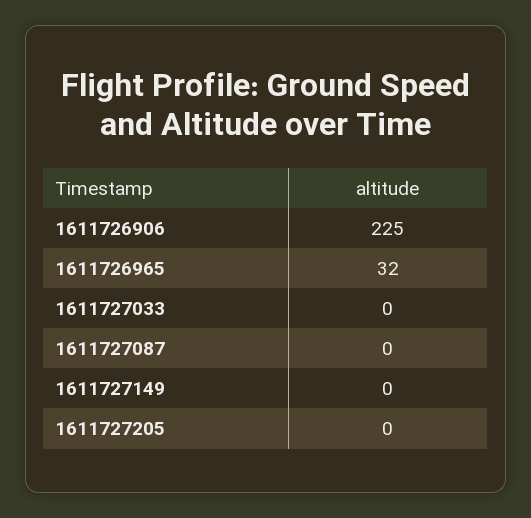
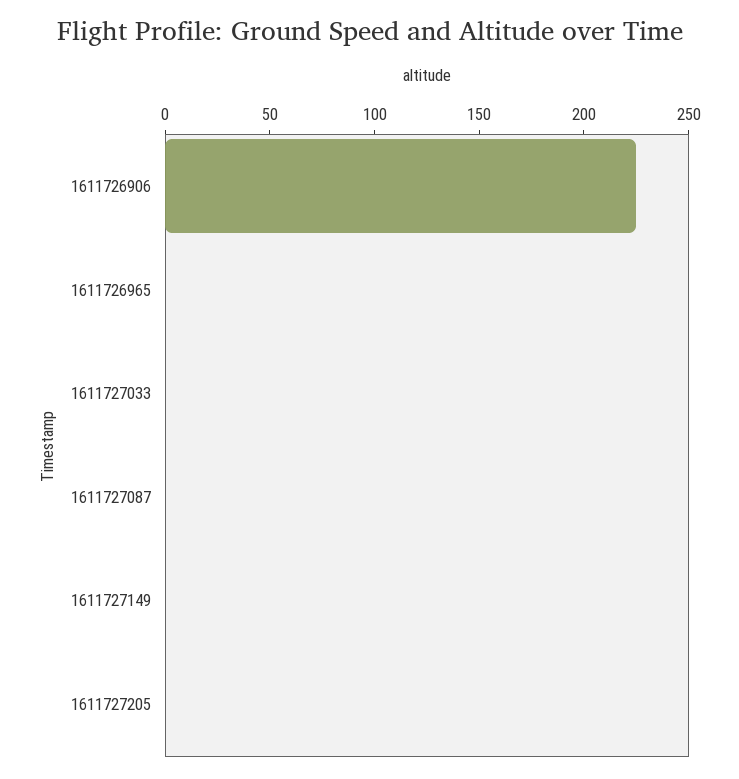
  {
    "1611726906": 225,
-   "1611726965": 32,
+   "1611726965": 0,
    "1611727033": 0,
    "1611727087": 0,
    "1611727149": 0,
    "1611727205": 0
  }

